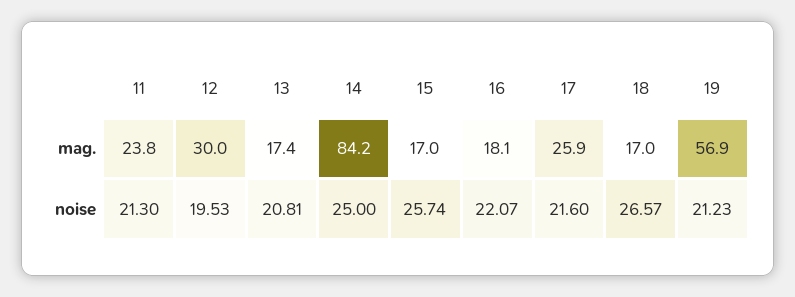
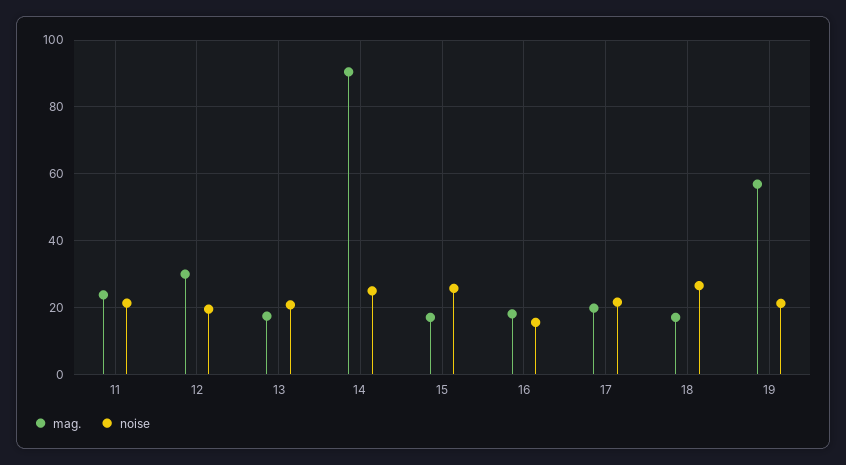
  {
    "mag.": {
      "11": 23.8,
      "12": 30,
      "13": 17.4,
-     "14": 84.2,
+     "14": 90,
      "15": 17,
      "16": 18.1,
-     "17": 25.9,
+     "17": 20,
      "18": 17,
      "19": 56.9
    },
    "noise": {
      "11": 21.3,
      "12": 19.53,
      "13": 20.81,
      "14": 25,
      "15": 25.74,
-     "16": 22.07,
+     "16": 16,
      "17": 21.6,
      "18": 26.57,
      "19": 21.23
    }
  }

